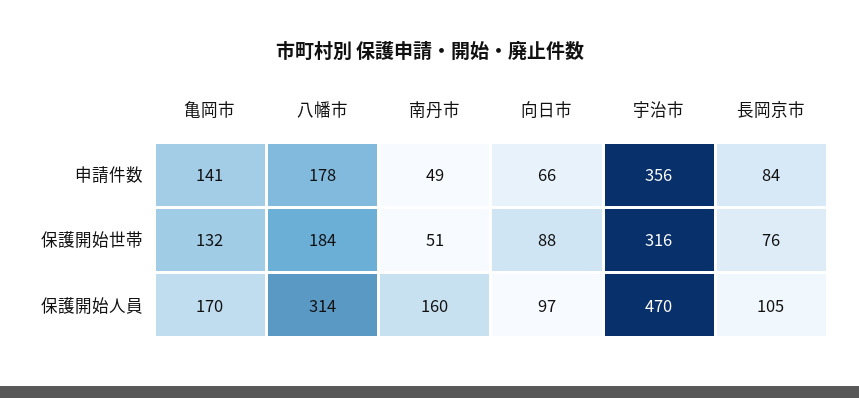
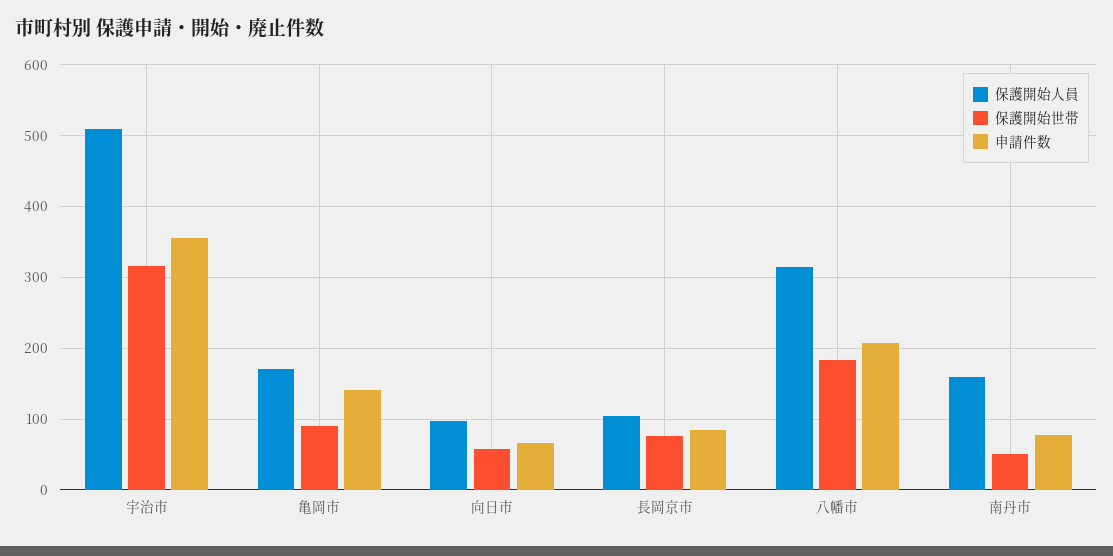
  {
    "申請件数": {
      "亀岡市": 141,
-     "八幡市": 178,
+     "八幡市": 210,
-     "南丹市": 49,
+     "南丹市": 80,
      "向日市": 66,
      "宇治市": 356,
      "長岡京市": 84
    },
    "保護開始世帯": {
-     "亀岡市": 132,
+     "亀岡市": 90,
      "八幡市": 184,
      "南丹市": 51,
-     "向日市": 88,
+     "向日市": 60,
      "宇治市": 316,
      "長岡京市": 76
    },
    "保護開始人員": {
      "亀岡市": 170,
      "八幡市": 314,
      "南丹市": 160,
      "向日市": 97,
-     "宇治市": 470,
+     "宇治市": 510,
      "長岡京市": 105
    }
  }

